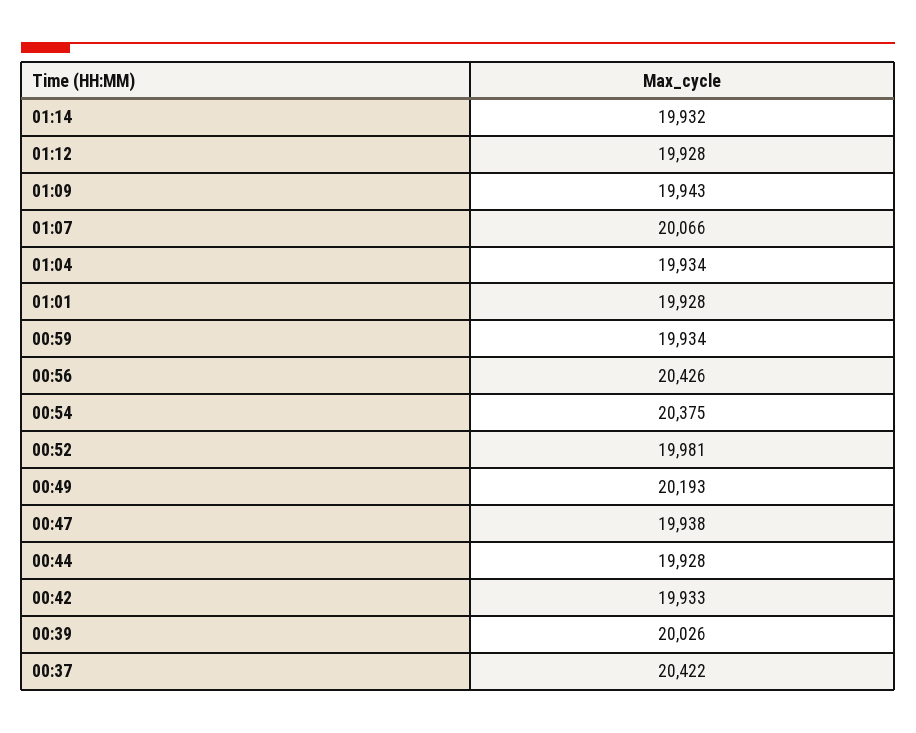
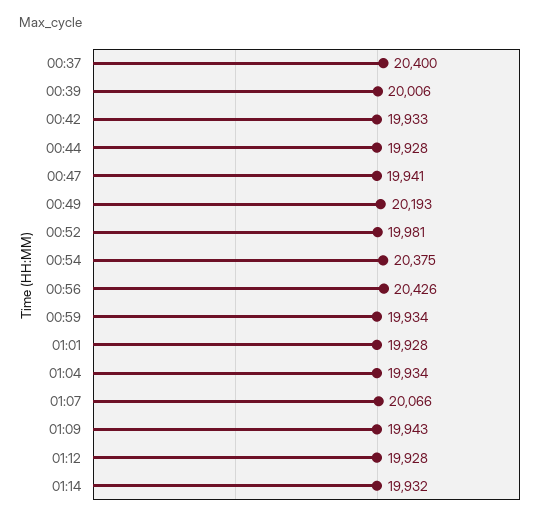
  {
    "01:14": 19932,
    "01:12": 19928,
    "01:09": 19943,
    "01:07": 20066,
    "01:04": 19934,
    "01:01": 19928,
    "00:59": 19934,
    "00:56": 20426,
    "00:54": 20375,
    "00:52": 19981,
    "00:49": 20193,
-   "00:47": 19938,
+   "00:47": 19941,
    "00:44": 19928,
    "00:42": 19933,
-   "00:39": 20026,
+   "00:39": 20006,
-   "00:37": 20422
+   "00:37": 20400
  }

